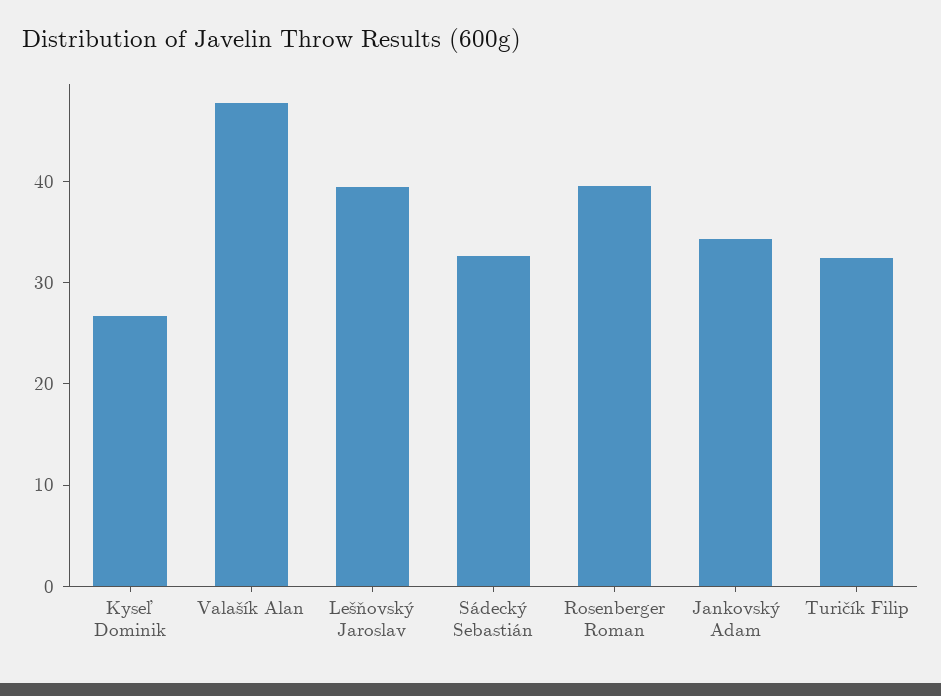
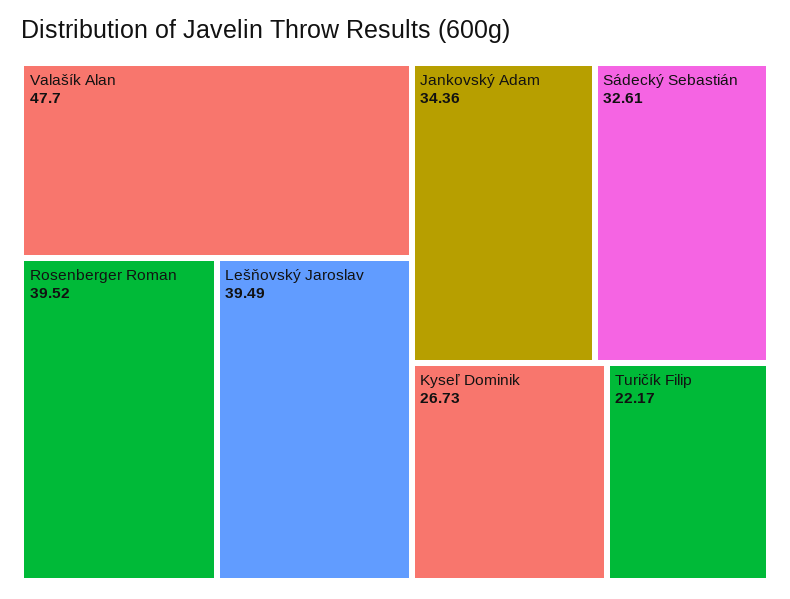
  {
    "Kyseľ Dominik": 26.73,
    "Valašík Alan": 47.7,
    "Lešňovský Jaroslav": 39.49,
    "Sádecký Sebastián": 32.61,
    "Rosenberger Roman": 39.52,
    "Jankovský Adam": 34.36,
-   "Turičík Filip": 32
+   "Turičík Filip": 22.17
  }

